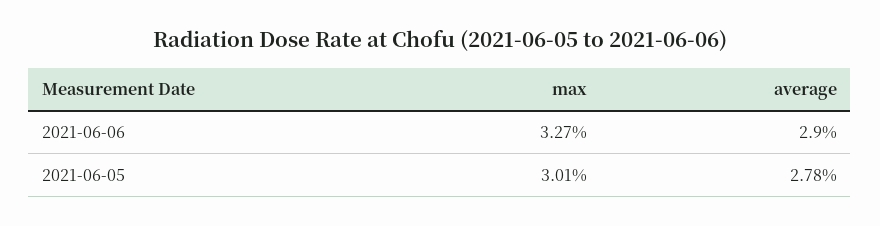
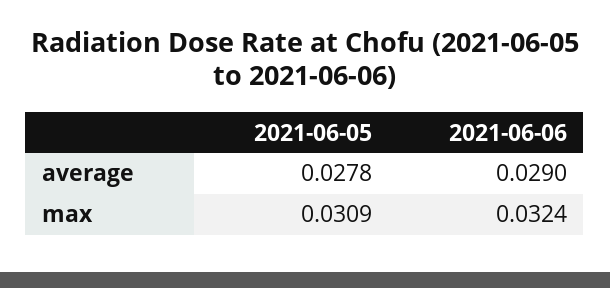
  {
    "max": {
-     "2021-06-06": 0.0327,
+     "2021-06-06": 0.0324,
-     "2021-06-05": 0.0301
+     "2021-06-05": 0.0309
    },
    "average": {
      "2021-06-06": 0.029,
      "2021-06-05": 0.0278
    }
  }

